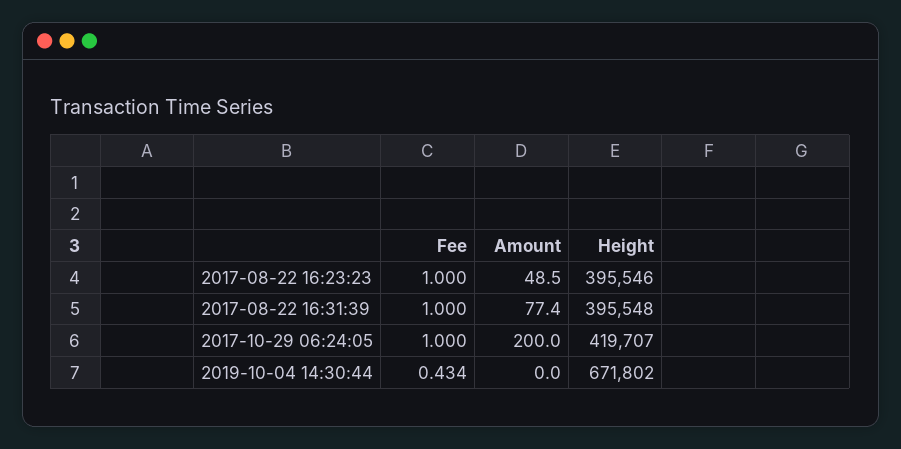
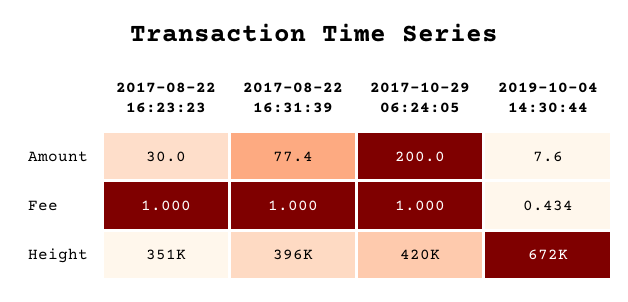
  {
    "Fee": {
      "2017-08-22 16:23:23": 1,
      "2017-08-22 16:31:39": 1,
      "2017-10-29 06:24:05": 1,
      "2019-10-04 14:30:44": 0.434
    },
    "Amount": {
-     "2017-08-22 16:23:23": 48.5,
+     "2017-08-22 16:23:23": 30,
      "2017-08-22 16:31:39": 77.4,
      "2017-10-29 06:24:05": 200,
-     "2019-10-04 14:30:44": 0
+     "2019-10-04 14:30:44": 7.6
    },
    "Height": {
-     "2017-08-22 16:23:23": 395546,
+     "2017-08-22 16:23:23": 351000,
      "2017-08-22 16:31:39": 395548,
      "2017-10-29 06:24:05": 419707,
      "2019-10-04 14:30:44": 671802
    }
  }

